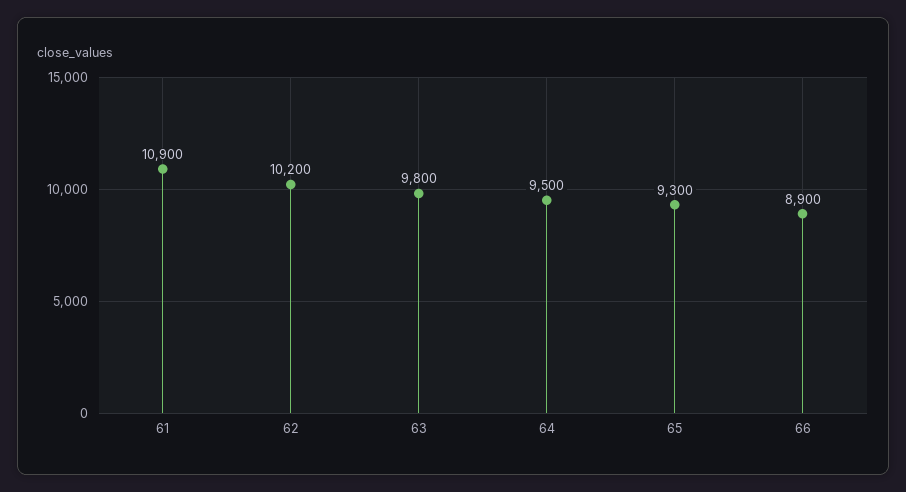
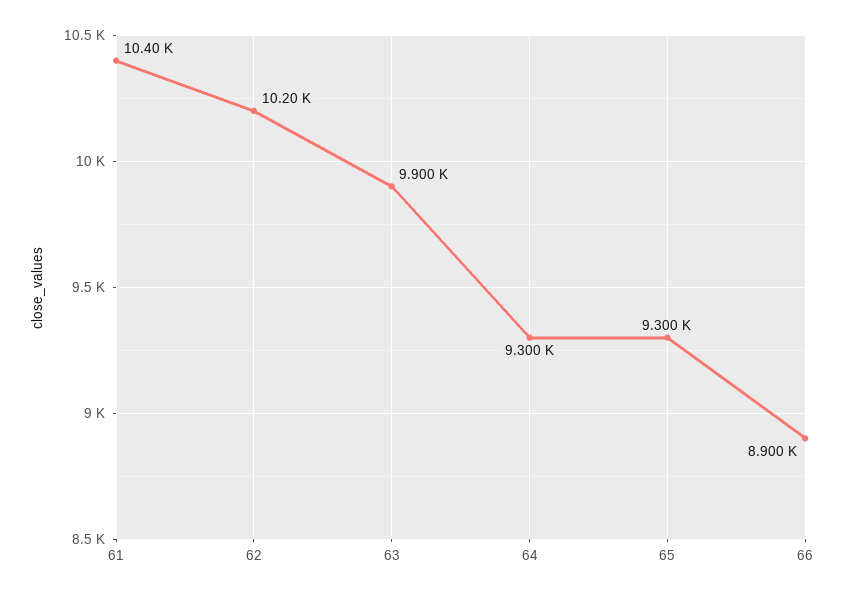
  {
-   "61": 10900,
+   "61": 10400,
    "62": 10200,
-   "63": 9800,
+   "63": 9900,
-   "64": 9500,
+   "64": 9300,
    "65": 9300,
    "66": 8900
  }

